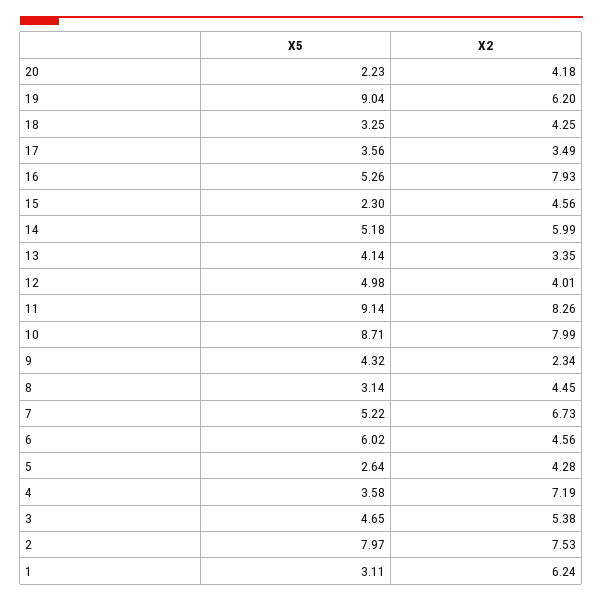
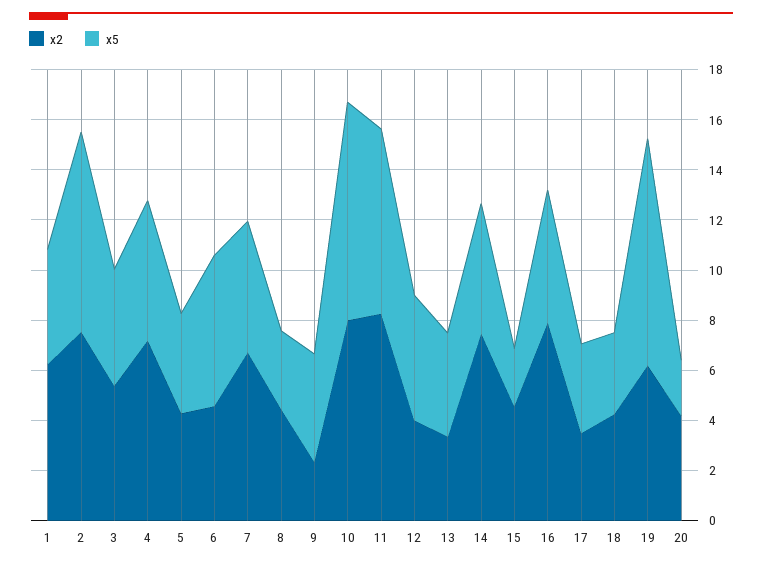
  {
    "X5": {
      "20": 2.23,
      "19": 9.04,
      "18": 3.25,
      "17": 3.56,
      "16": 5.26,
      "15": 2.3,
      "14": 5.18,
      "13": 4.14,
      "12": 4.98,
-     "11": 9.14,
+     "11": 7.5,
      "10": 8.71,
      "9": 4.32,
      "8": 3.14,
      "7": 5.22,
      "6": 6.02,
-     "5": 2.64,
+     "5": 4,
-     "4": 3.58,
+     "4": 5.5,
      "3": 4.65,
      "2": 7.97,
-     "1": 3.11
+     "1": 4.5
    },
    "X2": {
      "20": 4.18,
      "19": 6.2,
      "18": 4.25,
      "17": 3.49,
      "16": 7.93,
      "15": 4.56,
-     "14": 5.99,
+     "14": 7.5,
      "13": 3.35,
      "12": 4.01,
      "11": 8.26,
      "10": 7.99,
      "9": 2.34,
      "8": 4.45,
      "7": 6.73,
      "6": 4.56,
      "5": 4.28,
      "4": 7.19,
      "3": 5.38,
      "2": 7.53,
      "1": 6.24
    }
  }

